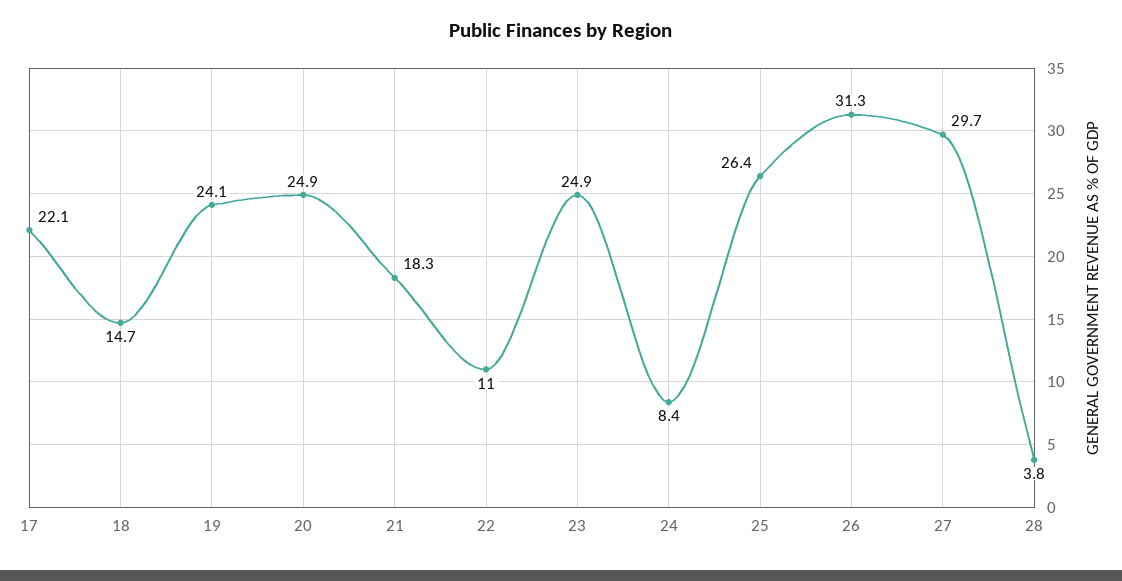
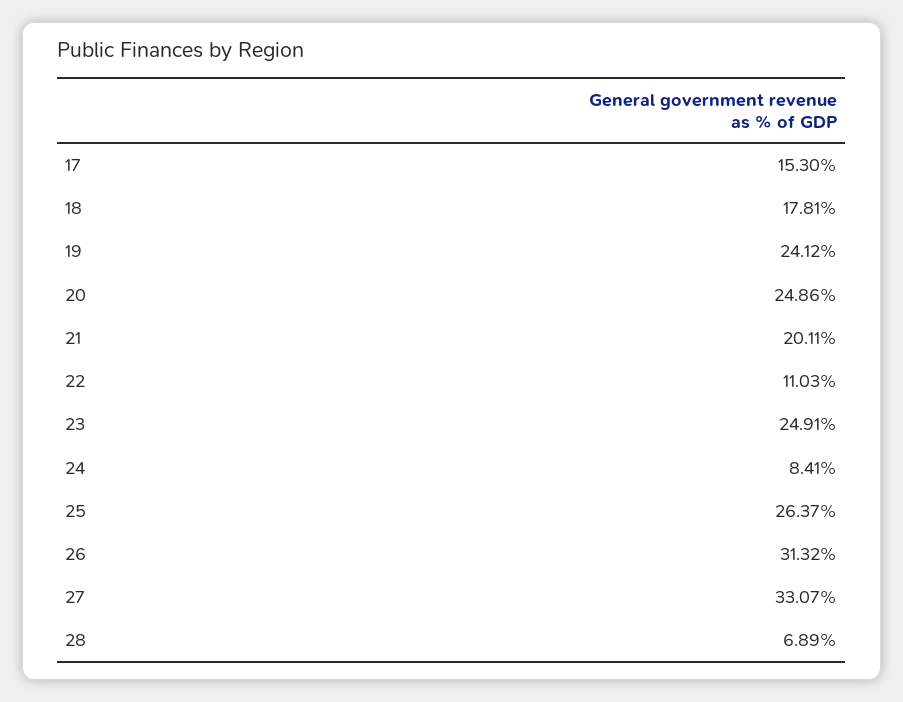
  {
-   "17": 22.1,
+   "17": 15.3,
-   "18": 14.7,
+   "18": 17.81,
    "19": 24.12,
    "20": 24.86,
-   "21": 18.3,
+   "21": 20.11,
    "22": 11.03,
    "23": 24.91,
    "24": 8.41,
    "25": 26.37,
    "26": 31.32,
-   "27": 29.7,
+   "27": 33.07,
-   "28": 3.8
+   "28": 6.89
  }

